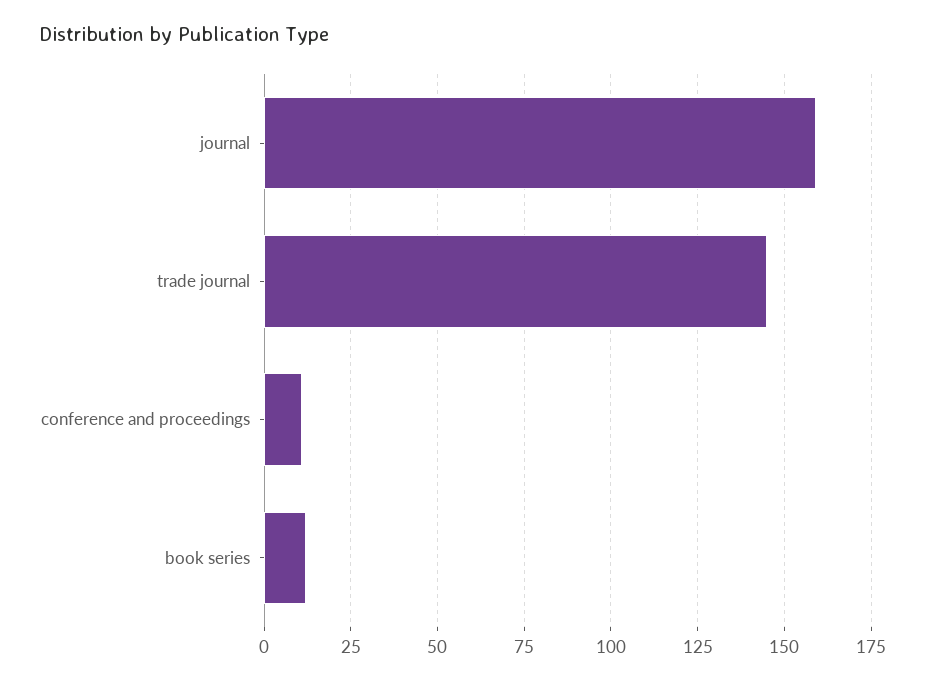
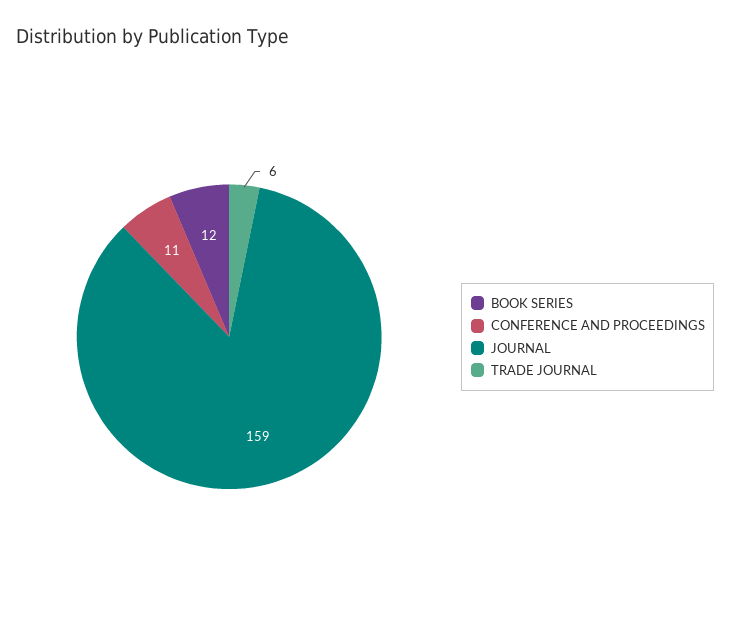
  {
    "journal": 159,
-   "trade journal": 145,
+   "trade journal": 6,
    "conference and proceedings": 11,
    "book series": 12
  }

